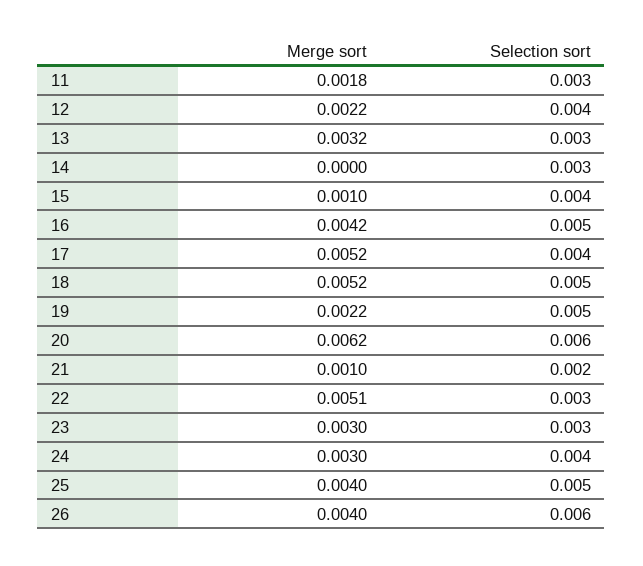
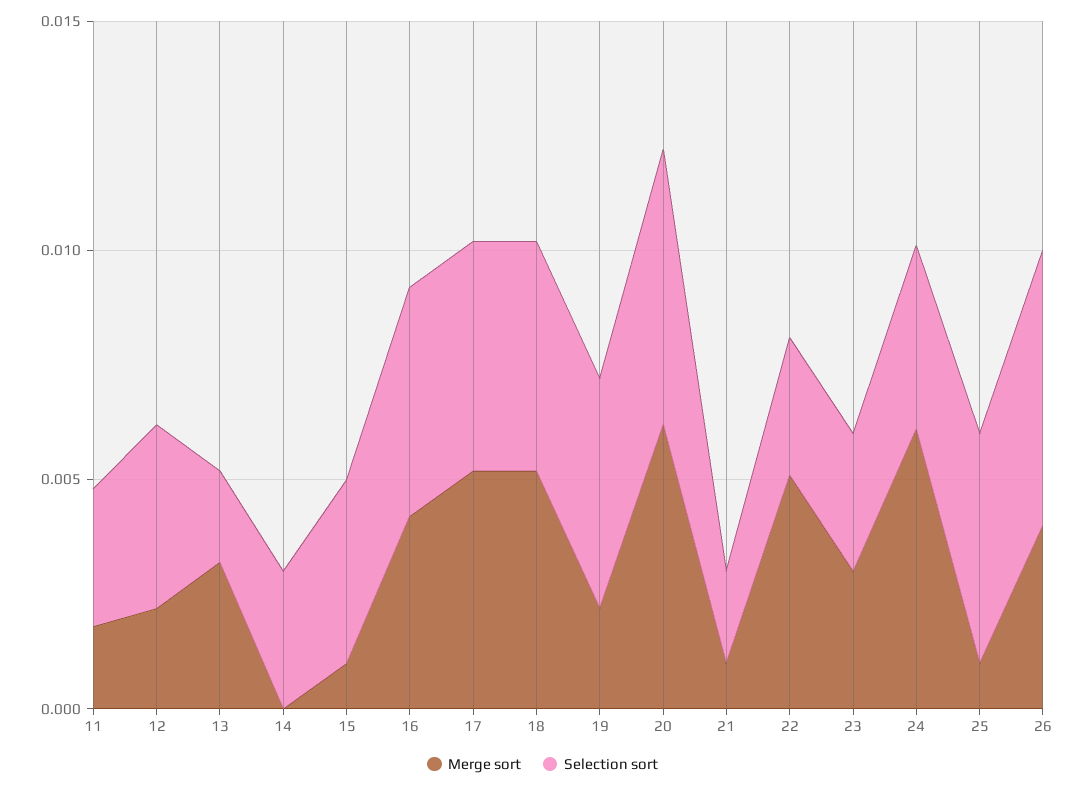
  {
    "Merge sort": {
      "11": 0.0018,
      "12": 0.0022,
      "13": 0.0032,
      "14": 0,
      "15": 0.001,
      "16": 0.0042,
      "17": 0.0052,
      "18": 0.0052,
      "19": 0.0022,
      "20": 0.0062,
      "21": 0.001,
      "22": 0.0051,
      "23": 0.003,
-     "24": 0.003,
+     "24": 0.006,
-     "25": 0.004,
+     "25": 0.001,
      "26": 0.004
    },
    "Selection sort": {
      "11": 0.003,
      "12": 0.004,
-     "13": 0.003,
+     "13": 0.002,
      "14": 0.003,
      "15": 0.004,
      "16": 0.005,
-     "17": 0.004,
+     "17": 0.005,
      "18": 0.005,
      "19": 0.005,
      "20": 0.006,
      "21": 0.002,
      "22": 0.003,
      "23": 0.003,
      "24": 0.004,
      "25": 0.005,
      "26": 0.006
    }
  }

